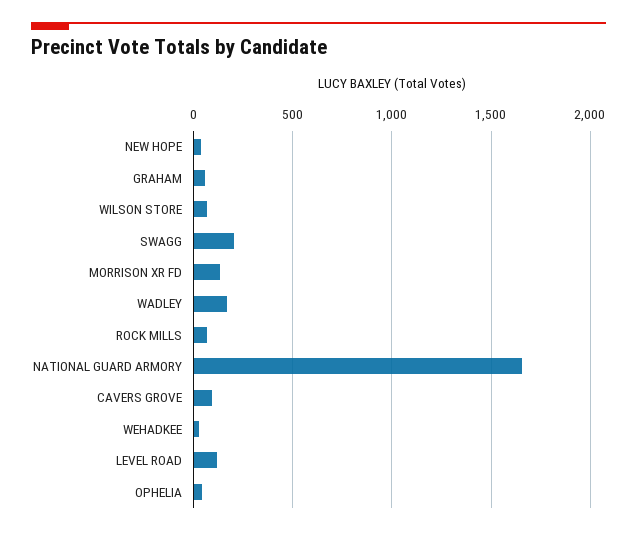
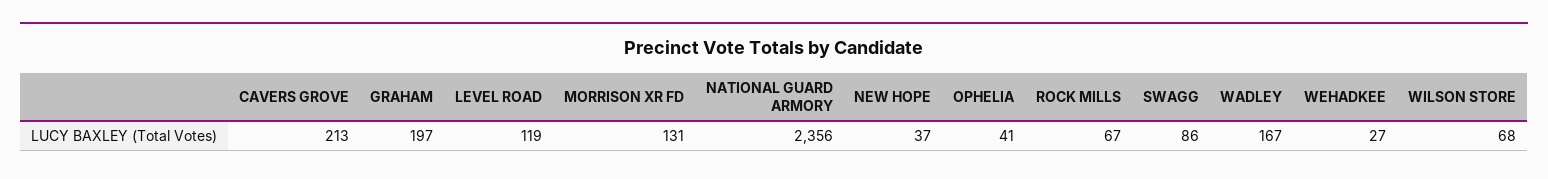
  {
    "NEW HOPE": 37,
-   "GRAHAM": 50,
+   "GRAHAM": 197,
    "WILSON STORE": 68,
-   "SWAGG": 200,
+   "SWAGG": 86,
    "MORRISON XR FD": 131,
    "WADLEY": 167,
    "ROCK MILLS": 67,
-   "NATIONAL GUARD ARMORY": 1650,
+   "NATIONAL GUARD ARMORY": 2356,
-   "CAVERS GROVE": 100,
+   "CAVERS GROVE": 213,
    "WEHADKEE": 27,
    "LEVEL ROAD": 119,
    "OPHELIA": 41
  }

